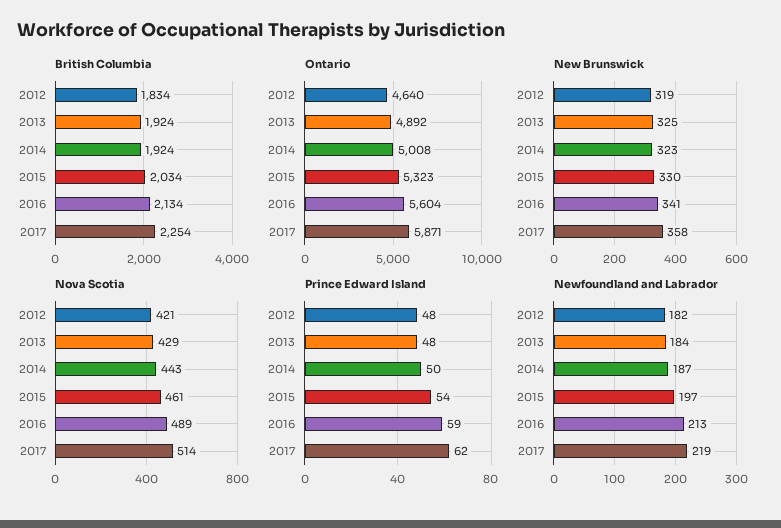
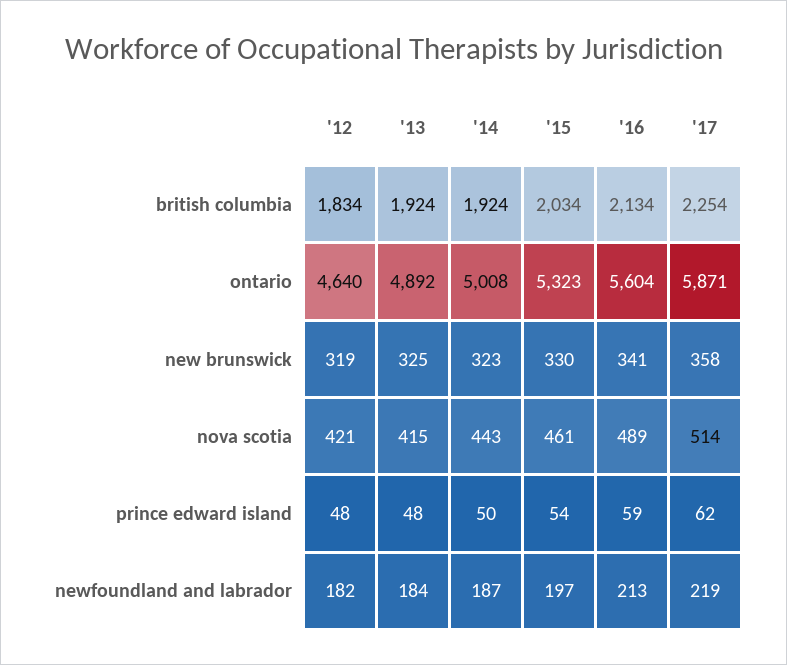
  {
    "British Columbia": {
      "2012": 1834,
      "2013": 1924,
      "2014": 1924,
      "2015": 2034,
      "2016": 2134,
      "2017": 2254
    },
    "Ontario": {
      "2012": 4640,
      "2013": 4892,
      "2014": 5008,
      "2015": 5323,
      "2016": 5604,
      "2017": 5871
    },
    "New Brunswick": {
      "2012": 319,
      "2013": 325,
      "2014": 323,
      "2015": 330,
      "2016": 341,
      "2017": 358
    },
    "Nova Scotia": {
      "2012": 421,
-     "2013": 429,
+     "2013": 415,
      "2014": 443,
      "2015": 461,
      "2016": 489,
      "2017": 514
    },
    "Prince Edward Island": {
      "2012": 48,
      "2013": 48,
      "2014": 50,
      "2015": 54,
      "2016": 59,
      "2017": 62
    },
    "Newfoundland and Labrador": {
      "2012": 182,
      "2013": 184,
      "2014": 187,
      "2015": 197,
      "2016": 213,
      "2017": 219
    }
  }

